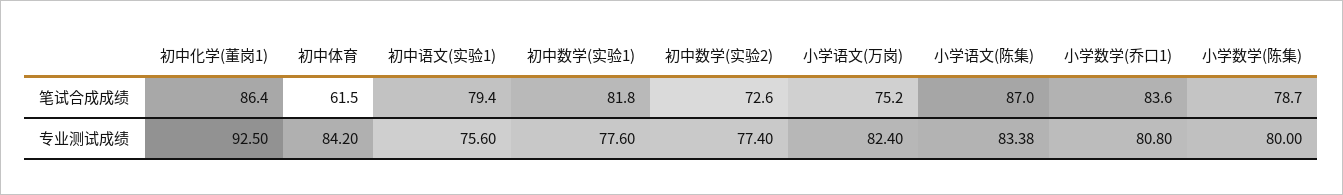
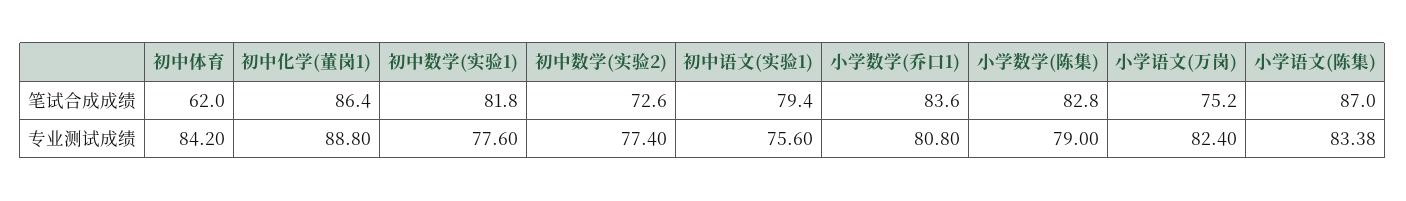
  {
    "初中化学(董岗1)": {
      "笔试合成成绩": 86.4,
-     "专业测试成绩": 92.5
+     "专业测试成绩": 88.8
    },
    "初中体育": {
-     "笔试合成成绩": 61.5,
+     "笔试合成成绩": 62,
      "专业测试成绩": 84.2
    },
    "初中语文(实验1)": {
      "笔试合成成绩": 79.4,
      "专业测试成绩": 75.6
    },
    "初中数学(实验1)": {
      "笔试合成成绩": 81.8,
      "专业测试成绩": 77.6
    },
    "初中数学(实验2)": {
      "笔试合成成绩": 72.6,
      "专业测试成绩": 77.4
    },
    "小学语文(万岗)": {
      "笔试合成成绩": 75.2,
      "专业测试成绩": 82.4
    },
    "小学语文(陈集)": {
      "笔试合成成绩": 87,
      "专业测试成绩": 83.38
    },
    "小学数学(乔口1)": {
      "笔试合成成绩": 83.6,
      "专业测试成绩": 80.8
    },
    "小学数学(陈集)": {
-     "笔试合成成绩": 78.7,
+     "笔试合成成绩": 82.8,
-     "专业测试成绩": 80
+     "专业测试成绩": 79
    }
  }

